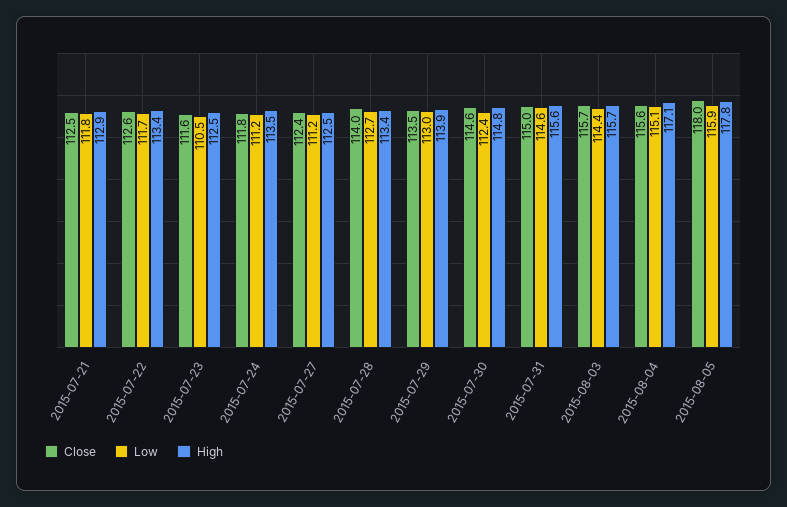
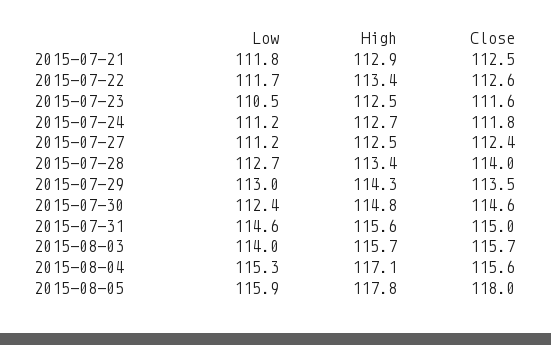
  {
    "Close": {
      "2015-07-21": 112.5,
      "2015-07-22": 112.6,
      "2015-07-23": 111.6,
      "2015-07-24": 111.8,
      "2015-07-27": 112.4,
      "2015-07-28": 114,
      "2015-07-29": 113.5,
      "2015-07-30": 114.6,
      "2015-07-31": 115,
      "2015-08-03": 115.7,
      "2015-08-04": 115.6,
      "2015-08-05": 118
    },
    "Low": {
      "2015-07-21": 111.8,
      "2015-07-22": 111.7,
      "2015-07-23": 110.5,
      "2015-07-24": 111.2,
      "2015-07-27": 111.2,
      "2015-07-28": 112.7,
      "2015-07-29": 113,
      "2015-07-30": 112.4,
      "2015-07-31": 114.6,
-     "2015-08-03": 114.4,
+     "2015-08-03": 114,
-     "2015-08-04": 115.1,
+     "2015-08-04": 115.3,
      "2015-08-05": 115.9
    },
    "High": {
      "2015-07-21": 112.9,
      "2015-07-22": 113.4,
      "2015-07-23": 112.5,
-     "2015-07-24": 113.5,
+     "2015-07-24": 112.7,
      "2015-07-27": 112.5,
      "2015-07-28": 113.4,
-     "2015-07-29": 113.9,
+     "2015-07-29": 114.3,
      "2015-07-30": 114.8,
      "2015-07-31": 115.6,
      "2015-08-03": 115.7,
      "2015-08-04": 117.1,
      "2015-08-05": 117.8
    }
  }

